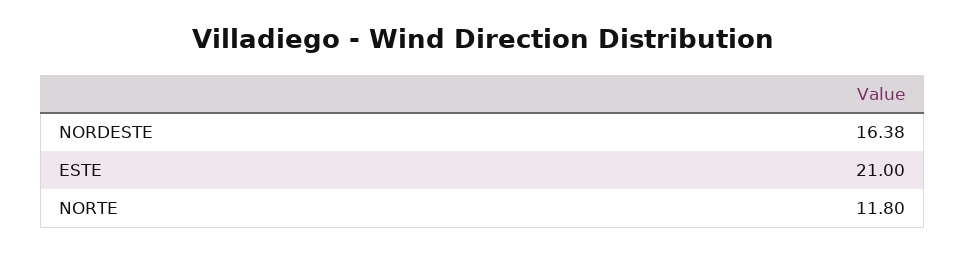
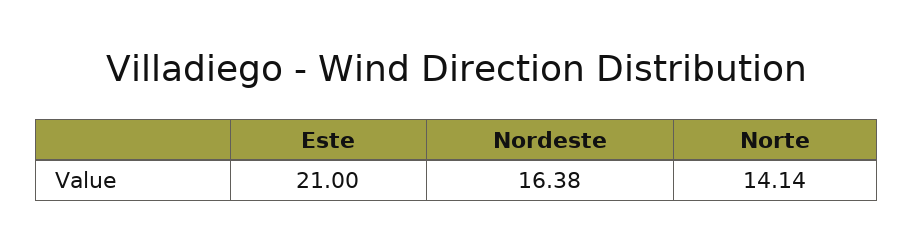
  {
    "NORDESTE": 16.38,
    "ESTE": 21,
-   "NORTE": 11.8
+   "NORTE": 14.14
  }

